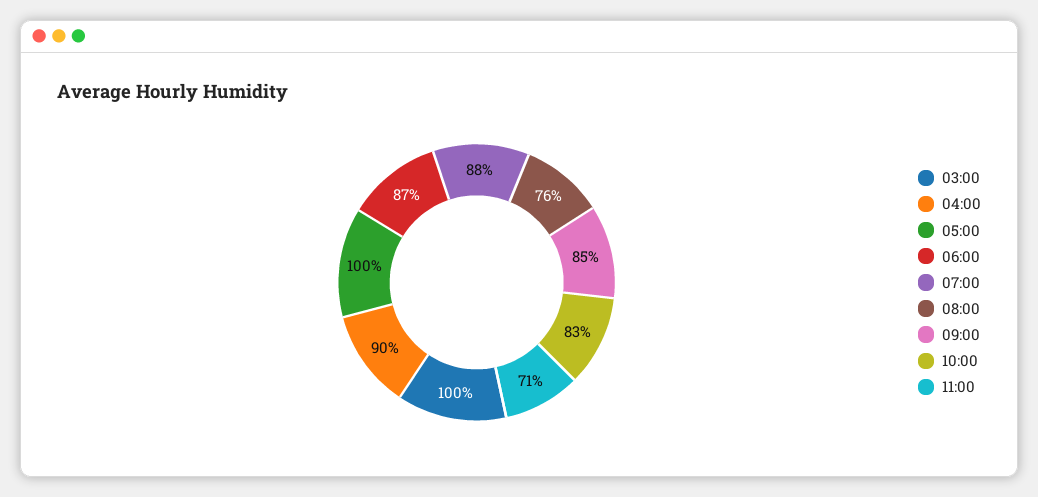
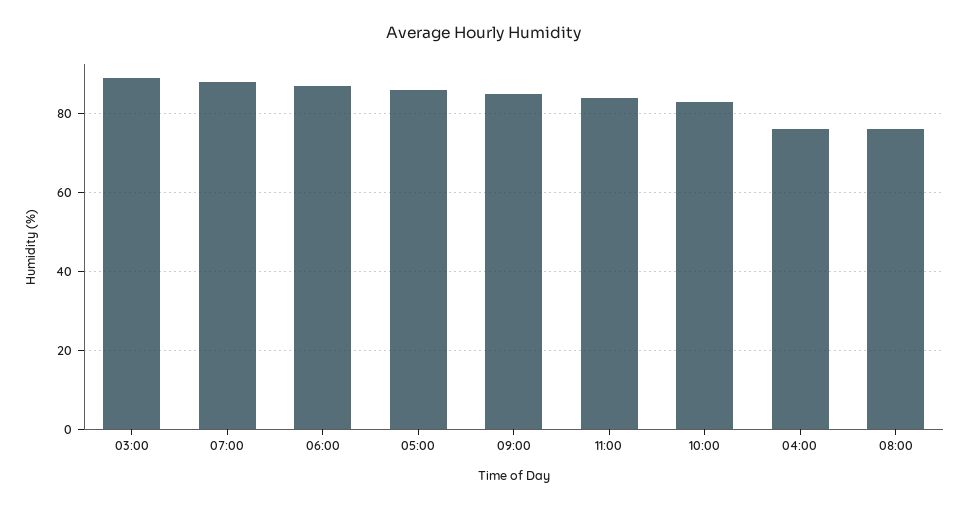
  {
-   "03:00": 100,
+   "03:00": 90,
-   "04:00": 90,
+   "04:00": 75,
-   "05:00": 100,
+   "05:00": 85,
    "06:00": 87,
    "07:00": 88,
    "08:00": 76,
    "09:00": 85,
    "10:00": 83,
-   "11:00": 71
+   "11:00": 85
  }

